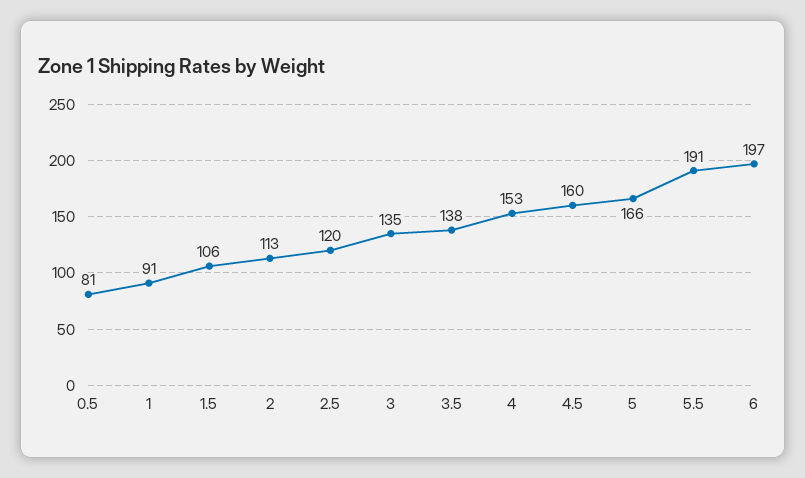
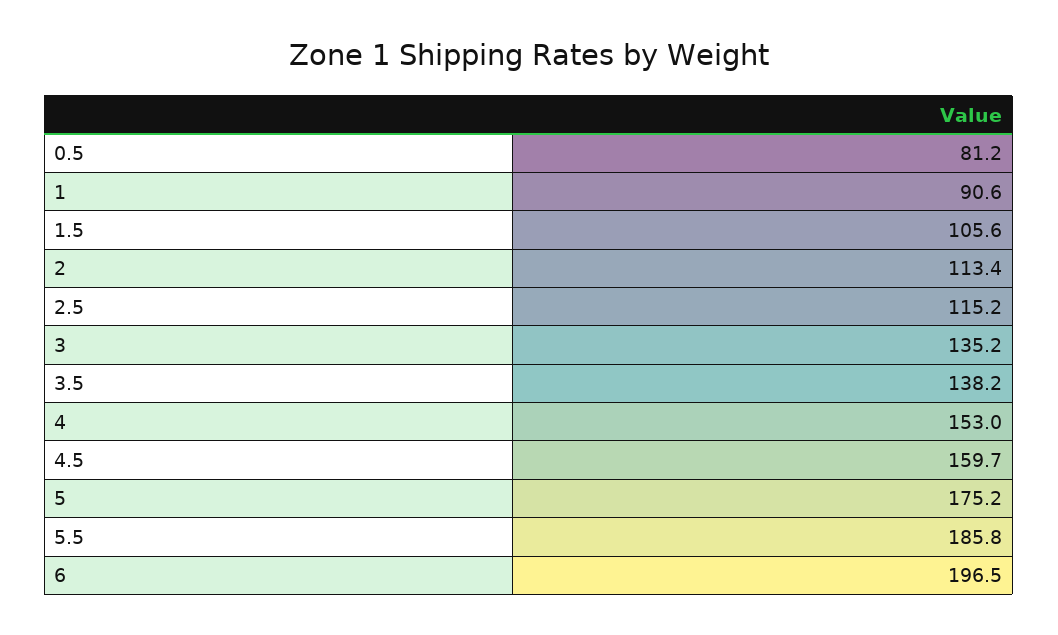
  {
    "0.5": 81.2,
    "1": 90.6,
    "1.5": 105.6,
    "2": 113.4,
-   "2.5": 120,
+   "2.5": 115.2,
    "3": 135.2,
    "3.5": 138.2,
    "4": 153,
    "4.5": 159.7,
-   "5": 166,
+   "5": 175.2,
-   "5.5": 191,
+   "5.5": 185.8,
    "6": 196.5
  }

